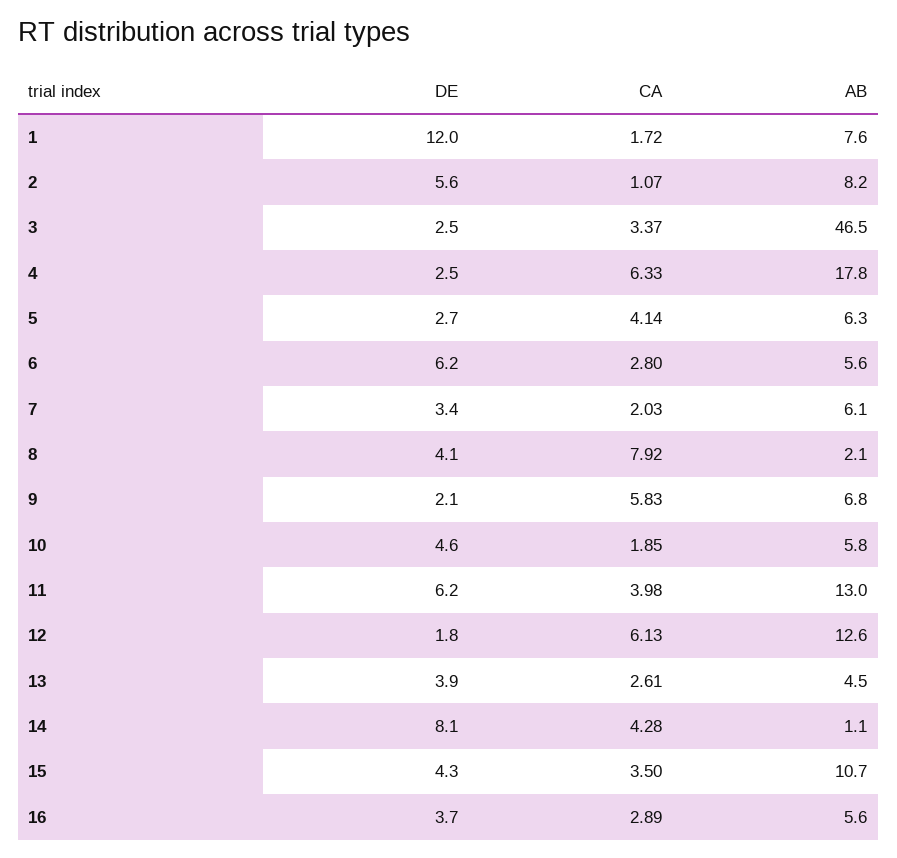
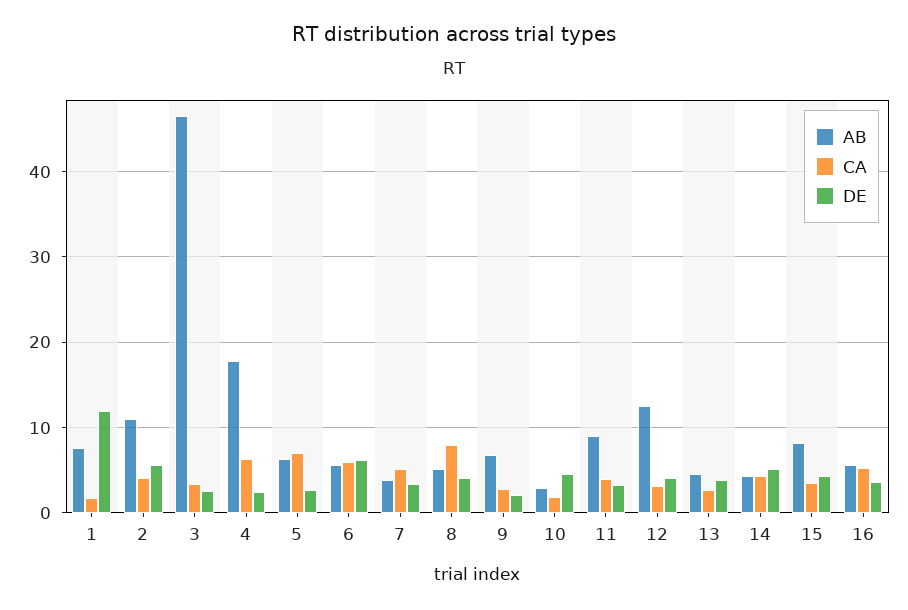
  {
    "DE": {
      "1": 12,
      "2": 5.6,
      "3": 2.5,
      "4": 2.5,
      "5": 2.7,
      "6": 6.2,
      "7": 3.4,
      "8": 4.1,
      "9": 2.1,
      "10": 4.6,
-     "11": 6.2,
+     "11": 3,
-     "12": 1.8,
+     "12": 4,
      "13": 3.9,
-     "14": 8.1,
+     "14": 5,
      "15": 4.3,
      "16": 3.7
    },
    "CA": {
      "1": 1.72,
-     "2": 1.07,
+     "2": 4,
      "3": 3.37,
      "4": 6.33,
-     "5": 4.14,
+     "5": 7,
-     "6": 2.8,
+     "6": 6,
-     "7": 2.03,
+     "7": 5,
      "8": 7.92,
-     "9": 5.83,
+     "9": 3,
      "10": 1.85,
      "11": 3.98,
-     "12": 6.13,
+     "12": 3,
      "13": 2.61,
      "14": 4.28,
      "15": 3.5,
-     "16": 2.89
+     "16": 5
    },
    "AB": {
      "1": 7.6,
-     "2": 8.2,
+     "2": 11,
      "3": 46.5,
      "4": 17.8,
      "5": 6.3,
      "6": 5.6,
-     "7": 6.1,
+     "7": 4,
-     "8": 2.1,
+     "8": 5,
      "9": 6.8,
-     "10": 5.8,
+     "10": 3,
-     "11": 13,
+     "11": 9,
      "12": 12.6,
      "13": 4.5,
-     "14": 1.1,
+     "14": 4,
-     "15": 10.7,
+     "15": 8,
      "16": 5.6
    }
  }

